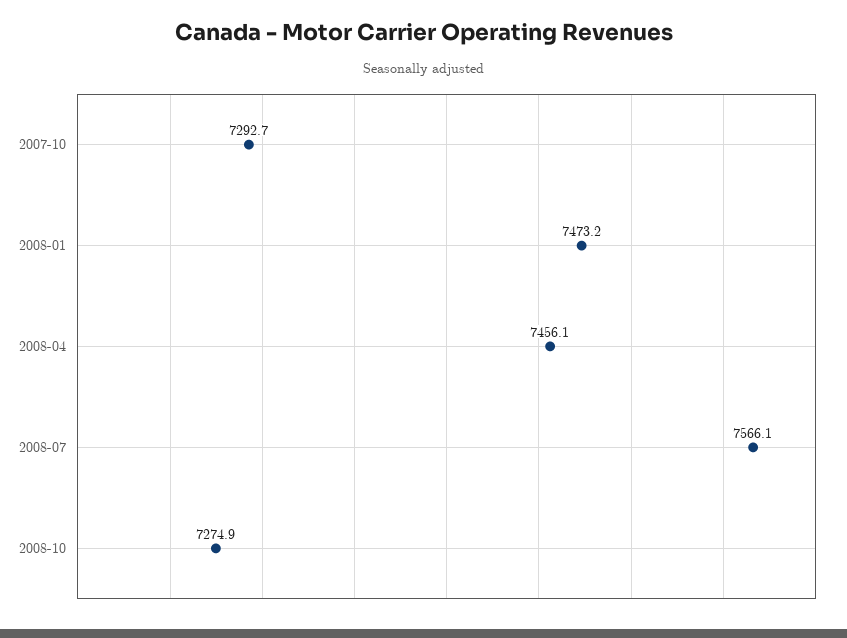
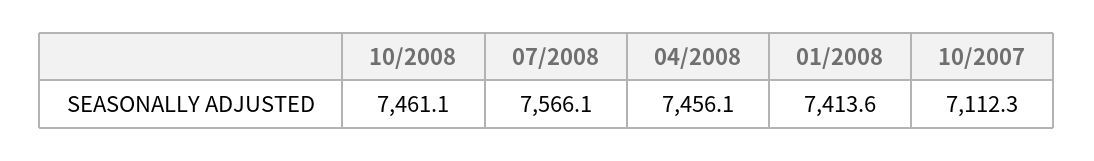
  {
-   "2007-10": 7292.7,
+   "2007-10": 7112.3,
-   "2008-01": 7473.2,
+   "2008-01": 7413.6,
    "2008-04": 7456.1,
    "2008-07": 7566.1,
-   "2008-10": 7274.9
+   "2008-10": 7461.1
  }

